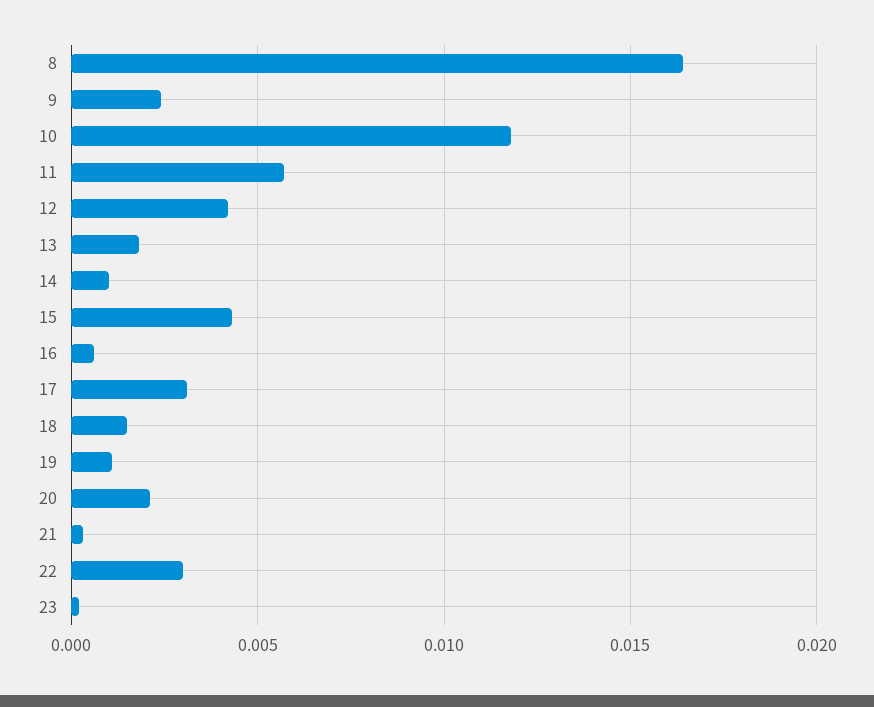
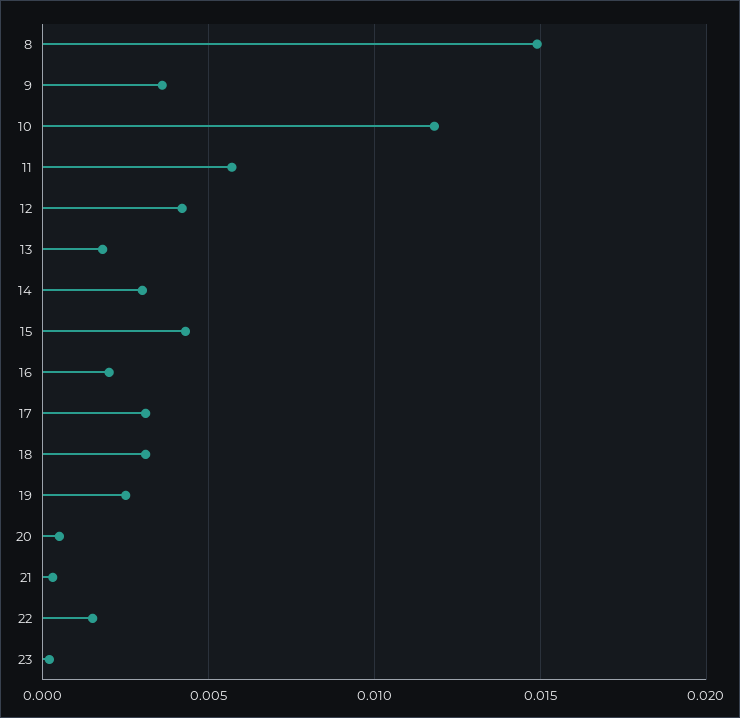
  {
-   "8": 0.0165,
+   "8": 0.015,
-   "9": 0.0025,
+   "9": 0.0035,
    "10": 0.012,
    "11": 0.0055,
    "12": 0.004,
    "13": 0.002,
-   "14": 0.001,
+   "14": 0.003,
    "15": 0.0045,
-   "16": 0.0005,
+   "16": 0.002,
    "17": 0.003,
-   "18": 0.0015,
+   "18": 0.003,
-   "19": 0.001,
+   "19": 0.0025,
-   "20": 0.002,
+   "20": 0.0005,
    "21": 0.0005,
-   "22": 0.003,
+   "22": 0.0015,
    "23": 0
  }

